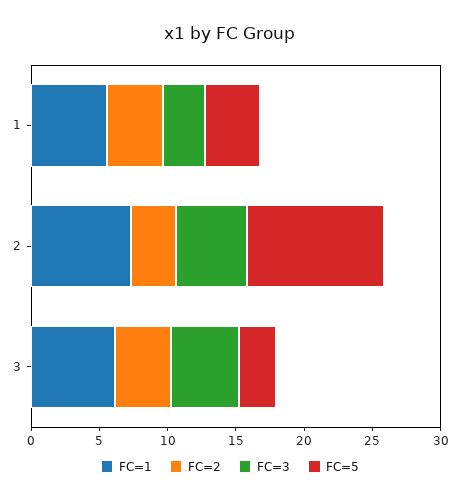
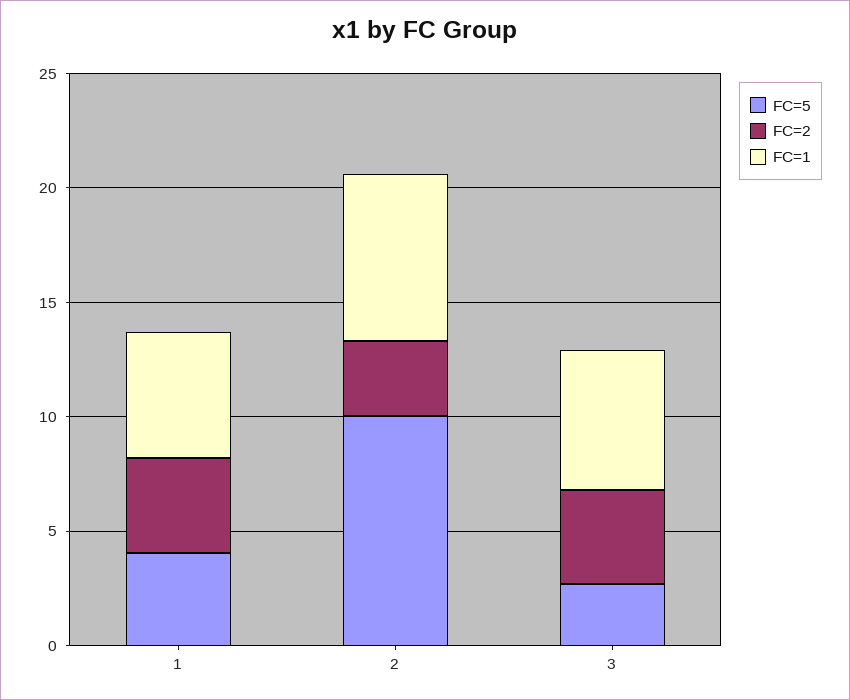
  {
    "FC=1": {
      "1": 6,
      "2": 7,
      "3": 6
    },
    "FC=2": {
      "1": 4,
      "2": 3,
      "3": 4
    },
-   "FC=3": {
-     "1": 3,
-     "2": 5,
-     "3": 5
-   },
    "FC=5": {
      "1": 4,
      "2": 10,
      "3": 3
    }
  }

